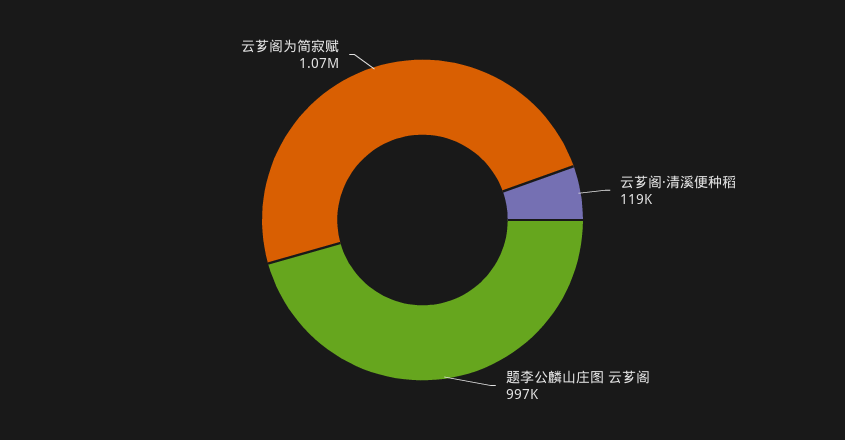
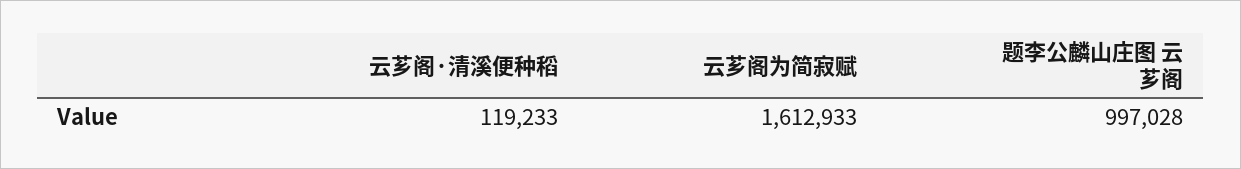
  {
    "云芗阁·清溪便种稻": 119233,
    "题李公麟山庄图 云芗阁": 997028,
-   "云芗阁为简寂赋": 1070000
+   "云芗阁为简寂赋": 1612933
  }

